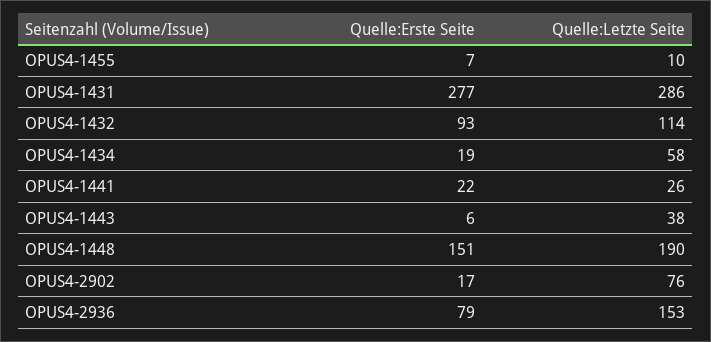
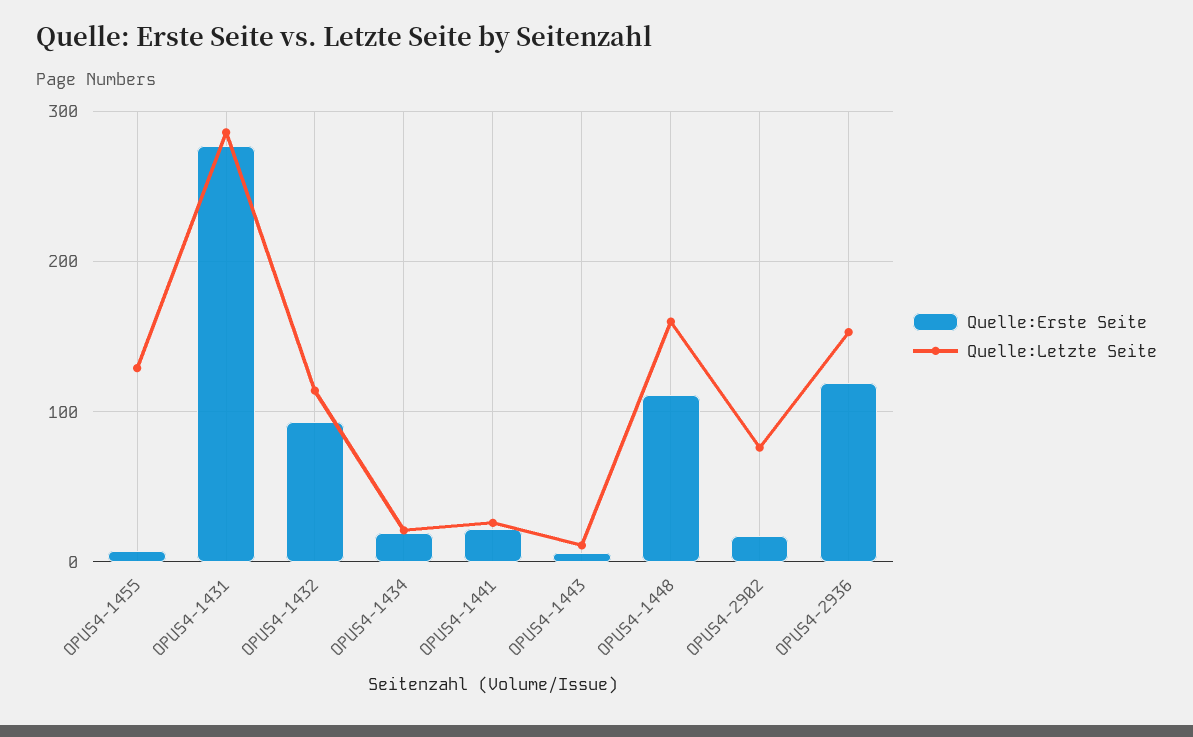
  {
    "Quelle:Erste Seite": {
      "OPUS4-1455": 7,
      "OPUS4-1431": 277,
      "OPUS4-1432": 93,
      "OPUS4-1434": 19,
      "OPUS4-1441": 22,
      "OPUS4-1443": 6,
-     "OPUS4-1448": 151,
+     "OPUS4-1448": 110,
      "OPUS4-2902": 17,
-     "OPUS4-2936": 79
+     "OPUS4-2936": 120
    },
    "Quelle:Letzte Seite": {
-     "OPUS4-1455": 10,
+     "OPUS4-1455": 130,
      "OPUS4-1431": 286,
      "OPUS4-1432": 114,
-     "OPUS4-1434": 58,
+     "OPUS4-1434": 20,
      "OPUS4-1441": 26,
-     "OPUS4-1443": 38,
+     "OPUS4-1443": 10,
-     "OPUS4-1448": 190,
+     "OPUS4-1448": 160,
      "OPUS4-2902": 76,
      "OPUS4-2936": 153
    }
  }

